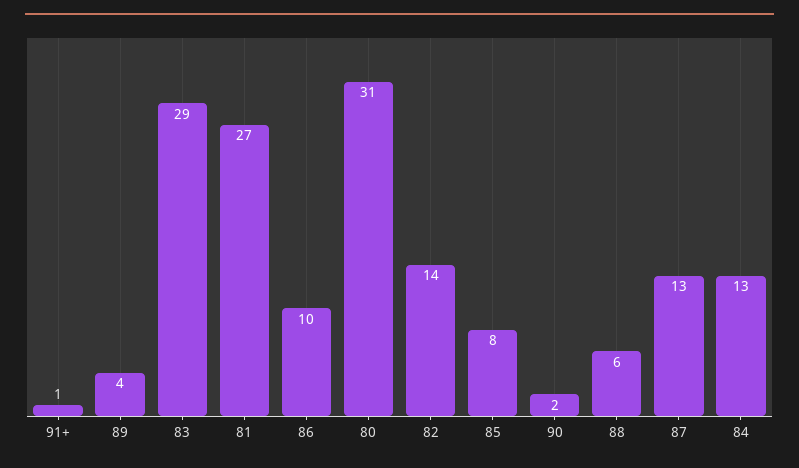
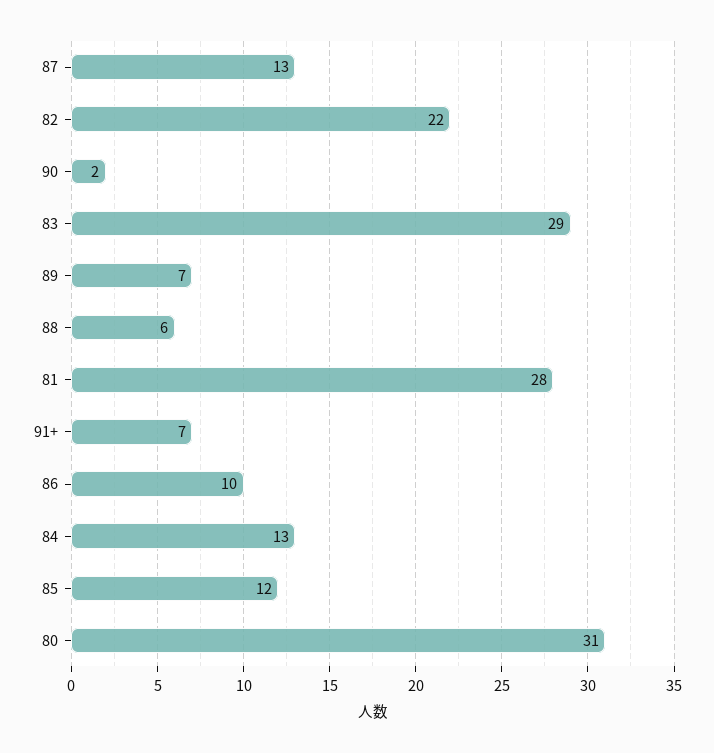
  {
-   "91+": 1,
+   "91+": 7,
-   "89": 4,
+   "89": 7,
    "83": 29,
-   "81": 27,
+   "81": 28,
    "86": 10,
    "80": 31,
-   "82": 14,
+   "82": 22,
-   "85": 8,
+   "85": 12,
    "90": 2,
    "88": 6,
    "87": 13,
    "84": 13
  }

